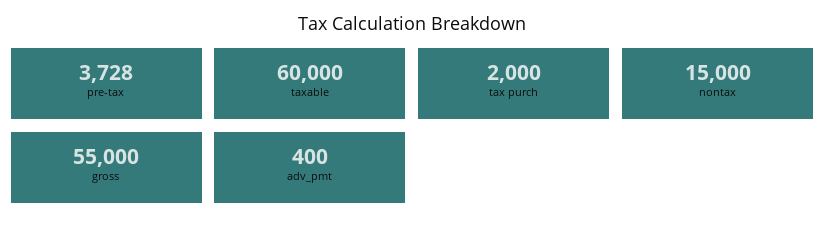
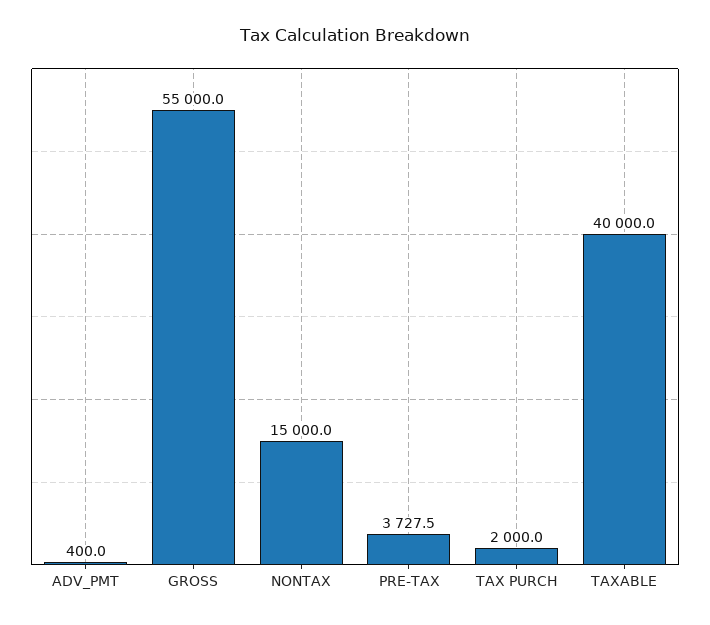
  {
    "pre-tax": 3727.5,
-   "taxable": 60000,
+   "taxable": 40000,
    "tax purch": 2000,
    "nontax": 15000,
    "gross": 55000,
    "adv_pmt": 400
  }

